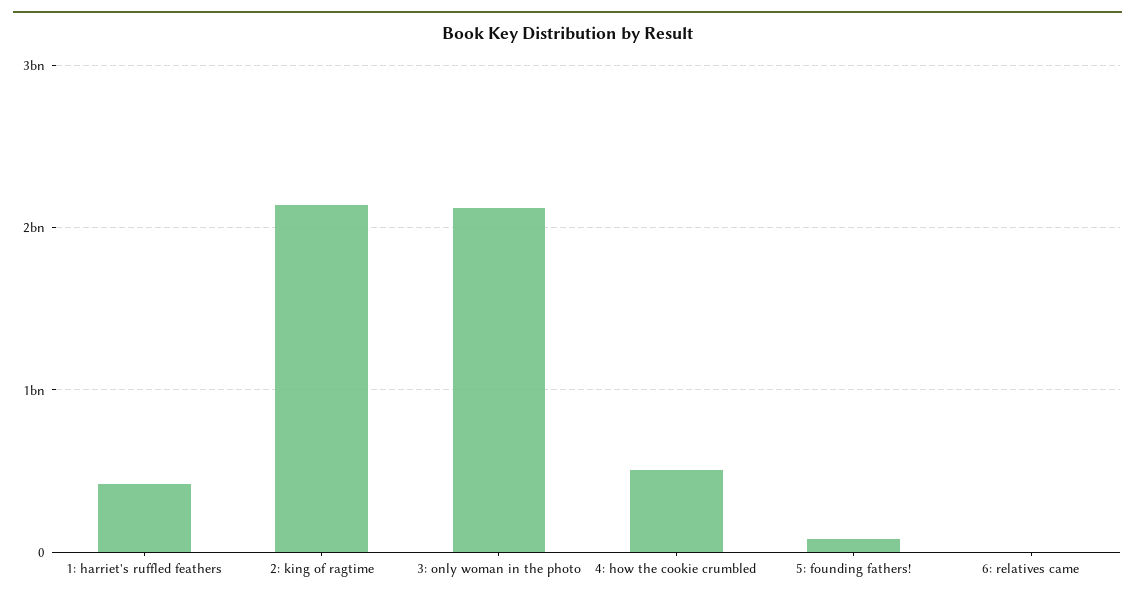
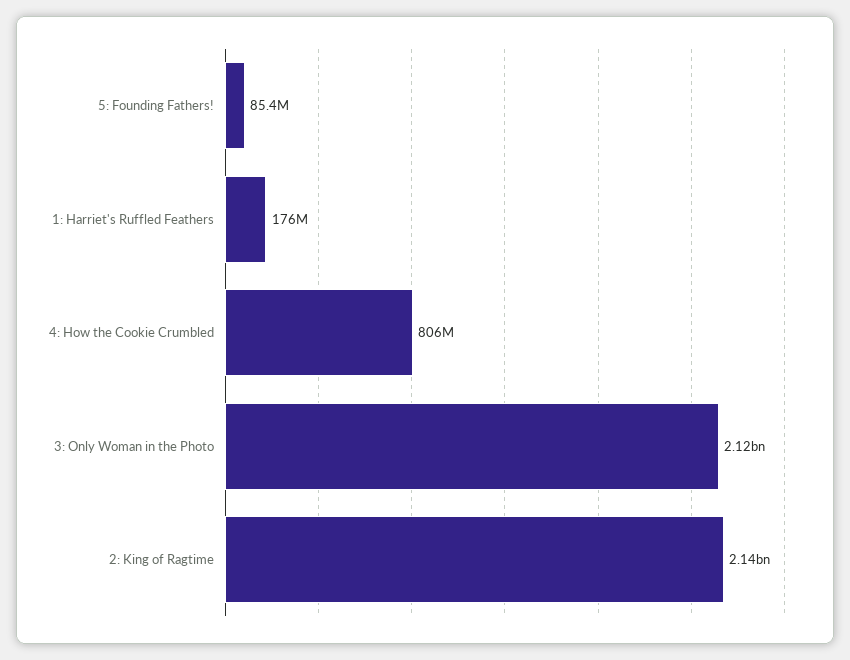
  {
-   "1: harriet's ruffled feathers": 400000000,
+   "1: harriet's ruffled feathers": 176000000,
    "2: king of ragtime": 2140000000,
    "3: only woman in the photo": 2120000000,
-   "4: how the cookie crumbled": 500000000,
+   "4: how the cookie crumbled": 806000000,
-   "5: founding fathers!": 85400000,
+   "5: founding fathers!": 85400000
-   "6: relatives came": 0
  }

